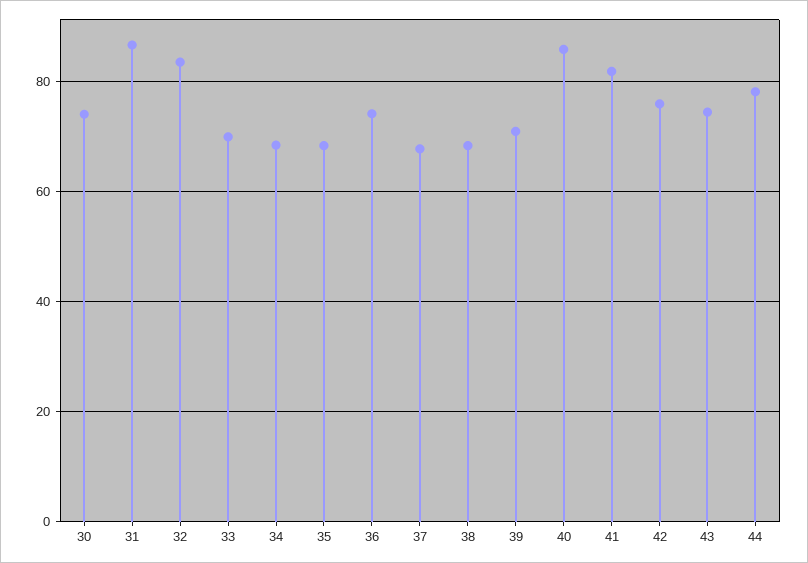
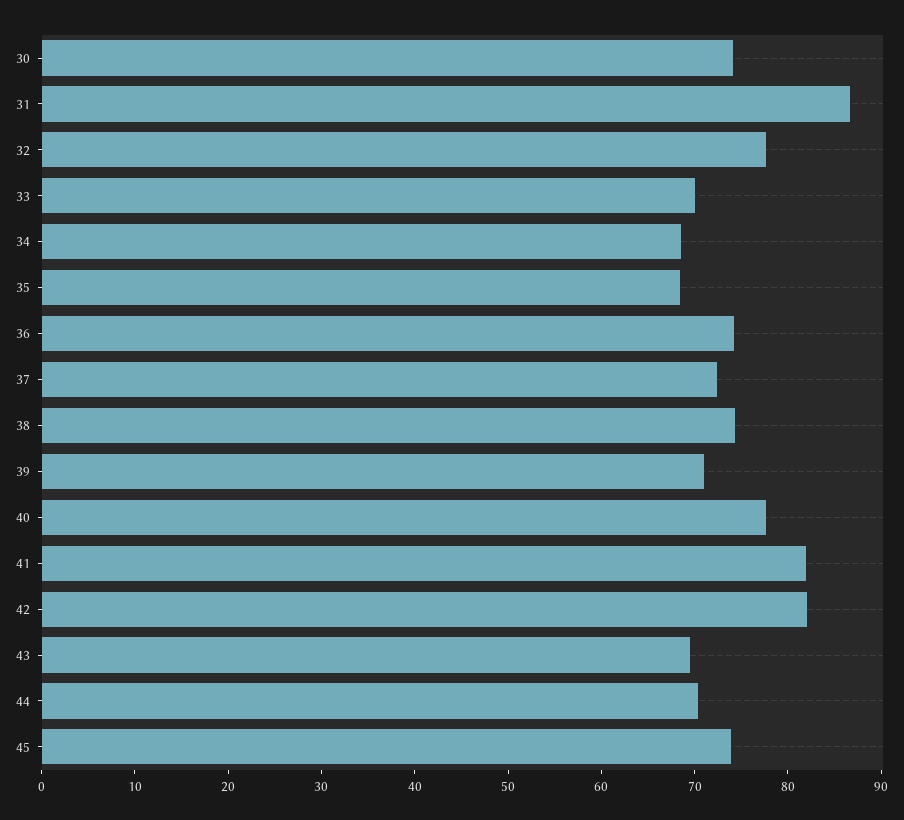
  {
    "30": 74,
    "31": 86,
-   "32": 84,
+   "32": 78,
    "33": 70,
    "34": 68,
    "35": 68,
    "36": 74,
-   "37": 68,
+   "37": 72,
-   "38": 68,
+   "38": 74,
    "39": 72,
-   "40": 86,
+   "40": 78,
    "41": 82,
-   "42": 76,
+   "42": 82,
-   "43": 74,
+   "43": 70,
-   "44": 78
+   "44": 70,
+   "45": 74
  }

